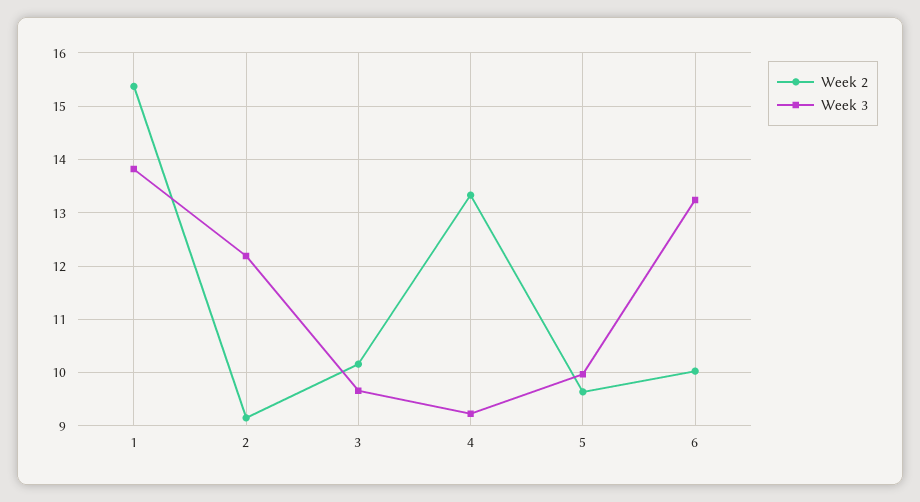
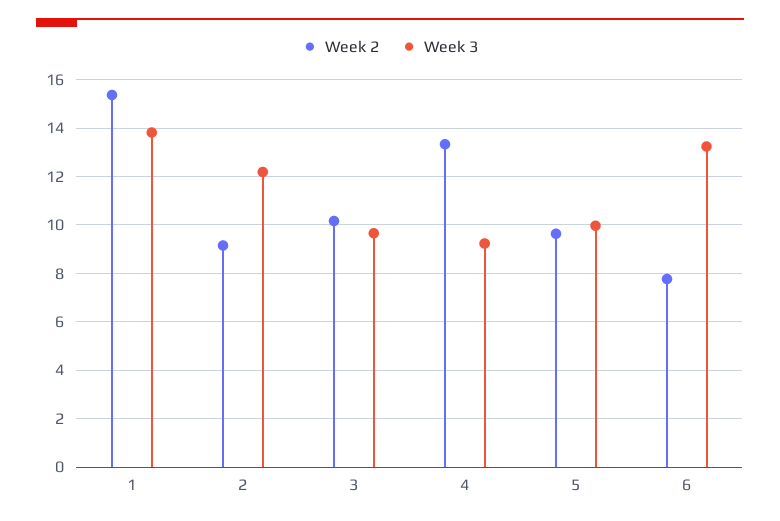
  {
    "Week 2": {
      "1": 15.4,
      "2": 9.2,
      "3": 10.2,
      "4": 13.4,
      "5": 9.6,
-     "6": 10
+     "6": 7.75
    },
    "Week 3": {
      "1": 13.8,
      "2": 12.2,
      "3": 9.6,
      "4": 9.2,
      "5": 10,
      "6": 13.2
    }
  }

